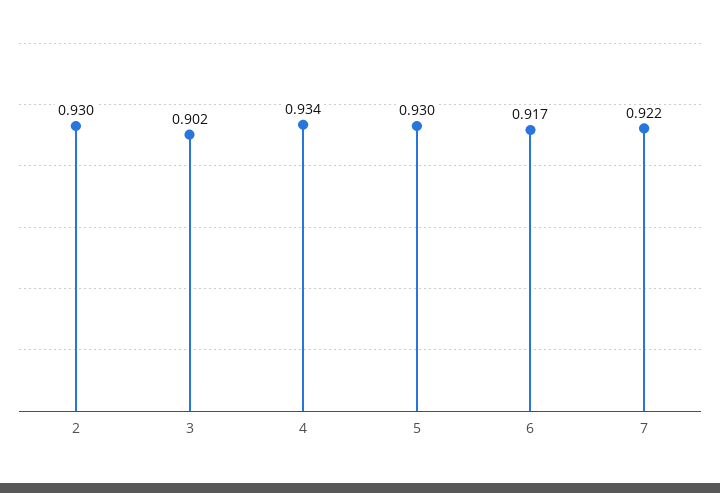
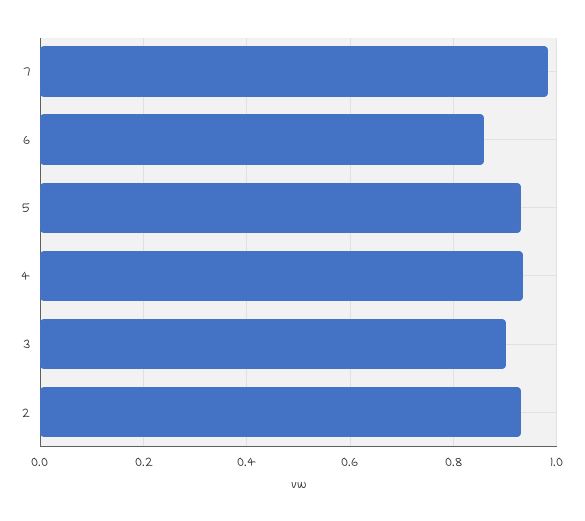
  {
    "2": 0.93,
    "3": 0.902,
    "4": 0.934,
    "5": 0.93,
-   "6": 0.917,
+   "6": 0.86,
-   "7": 0.922
+   "7": 0.98
  }

